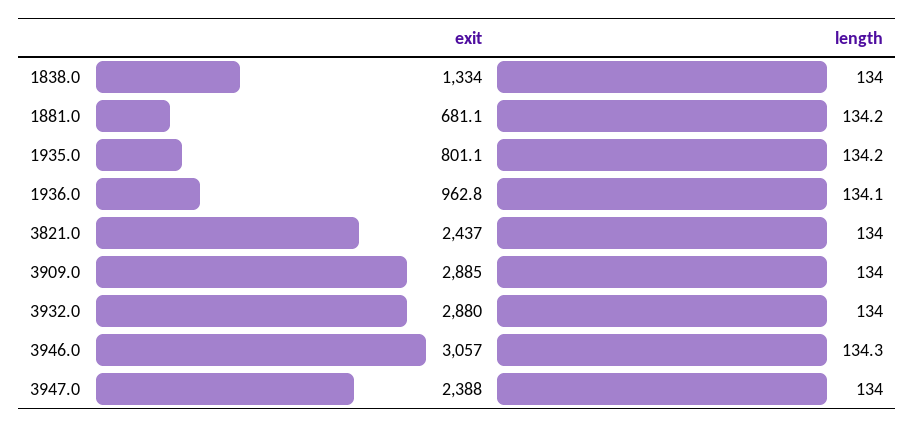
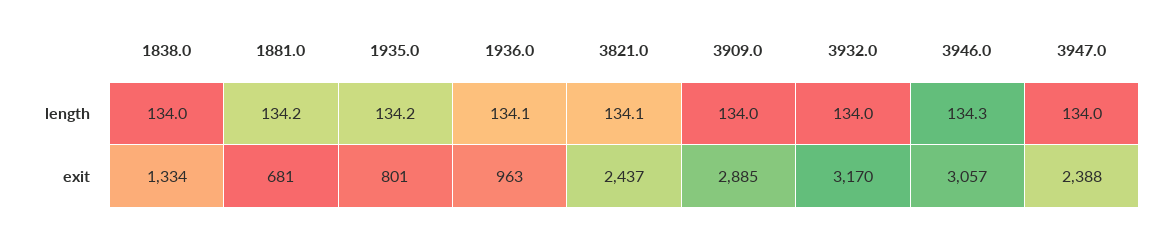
  {
    "exit": {
      "1838.0": 1334,
      "1881.0": 681.1,
      "1935.0": 801.1,
      "1936.0": 962.8,
      "3821.0": 2437,
      "3909.0": 2885,
-     "3932.0": 2880,
+     "3932.0": 3170,
      "3946.0": 3057,
      "3947.0": 2388
    },
    "length": {
      "1838.0": 134,
      "1881.0": 134.2,
      "1935.0": 134.2,
      "1936.0": 134.1,
-     "3821.0": 134,
+     "3821.0": 134.1,
      "3909.0": 134,
      "3932.0": 134,
      "3946.0": 134.3,
      "3947.0": 134
    }
  }

